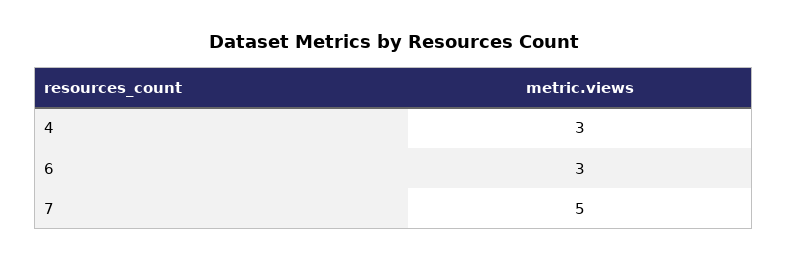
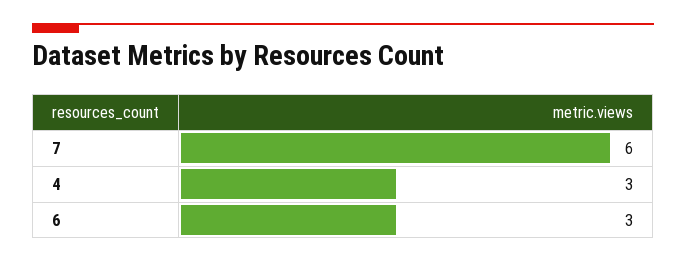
  {
    "4": 3,
    "6": 3,
-   "7": 5
+   "7": 6
  }

